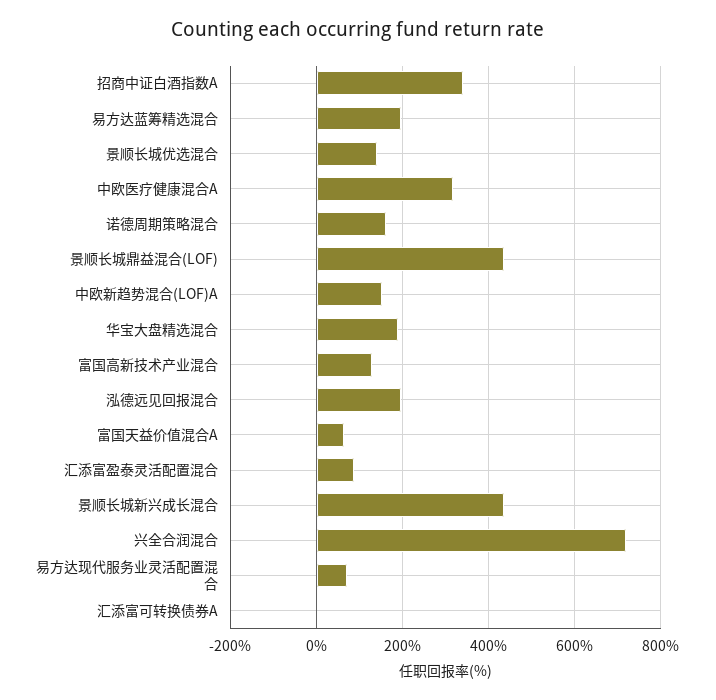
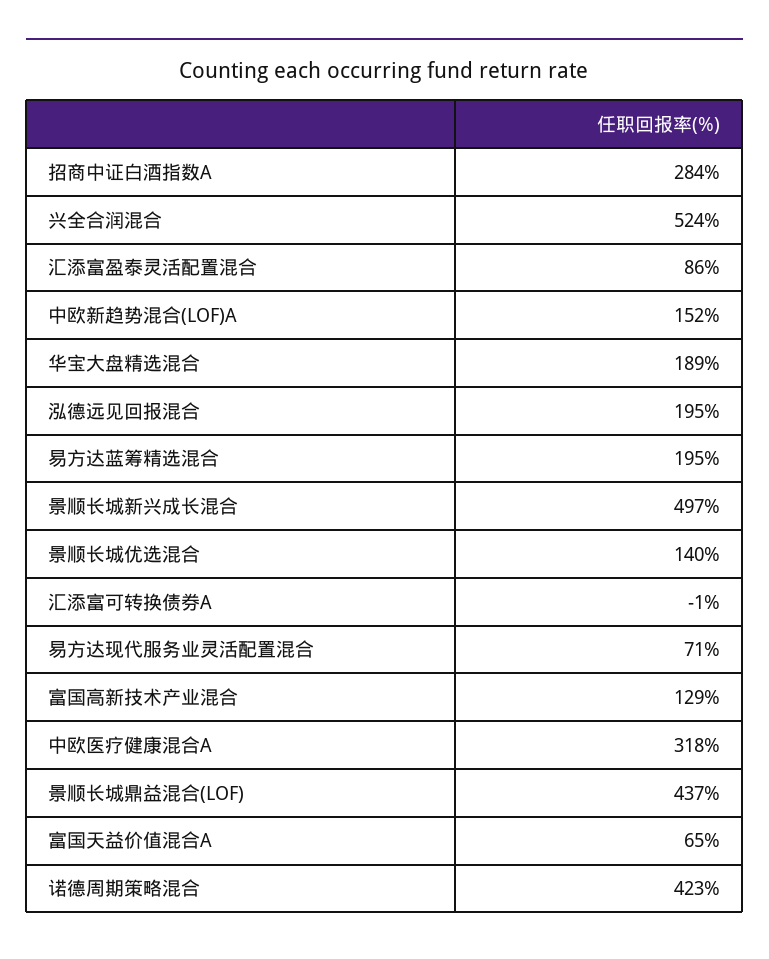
  {
-   "招商中证白酒指数A": 340,
+   "招商中证白酒指数A": 284,
    "易方达蓝筹精选混合": 195,
    "景顺长城优选混合": 140,
    "中欧医疗健康混合A": 318,
-   "诺德周期策略混合": 160,
+   "诺德周期策略混合": 423,
    "景顺长城鼎益混合(LOF)": 437,
    "中欧新趋势混合(LOF)A": 152,
    "华宝大盘精选混合": 189,
    "富国高新技术产业混合": 129,
    "泓德远见回报混合": 195,
    "富国天益价值混合A": 65,
    "汇添富盈泰灵活配置混合": 86,
-   "景顺长城新兴成长混合": 440,
+   "景顺长城新兴成长混合": 497,
-   "兴全合润混合": 720,
+   "兴全合润混合": 524,
    "易方达现代服务业灵活配置混合": 71,
    "汇添富可转换债券A": -1
  }

